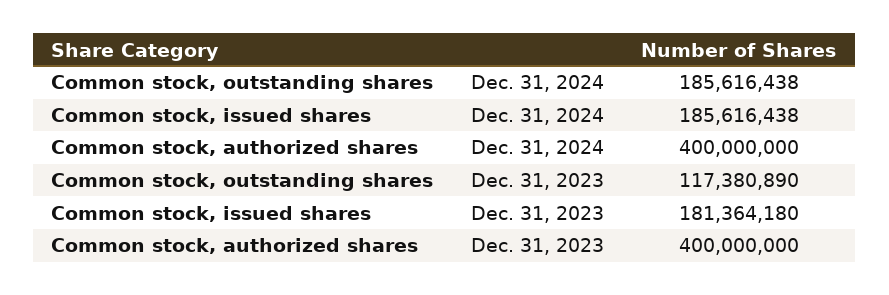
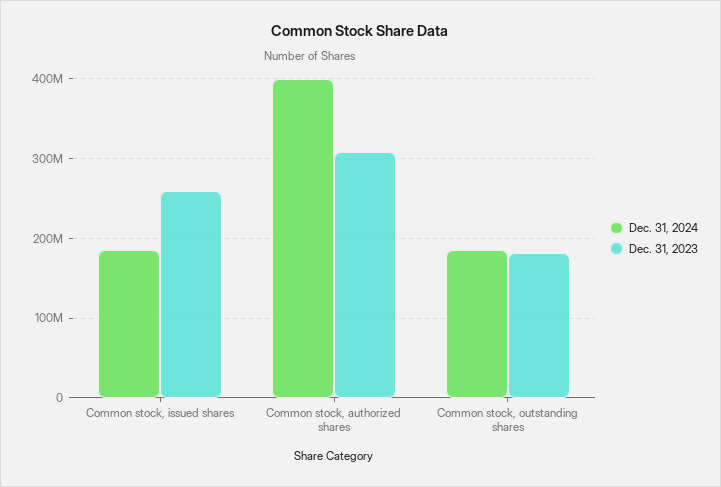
  {
    "Dec. 31, 2024": {
      "Common stock, outstanding shares": 185616438,
      "Common stock, issued shares": 185616438,
      "Common stock, authorized shares": 400000000
    },
    "Dec. 31, 2023": {
-     "Common stock, outstanding shares": 117380890,
+     "Common stock, outstanding shares": 180000000,
-     "Common stock, issued shares": 181364180,
+     "Common stock, issued shares": 260000000,
-     "Common stock, authorized shares": 400000000
+     "Common stock, authorized shares": 310000000
    }
  }

